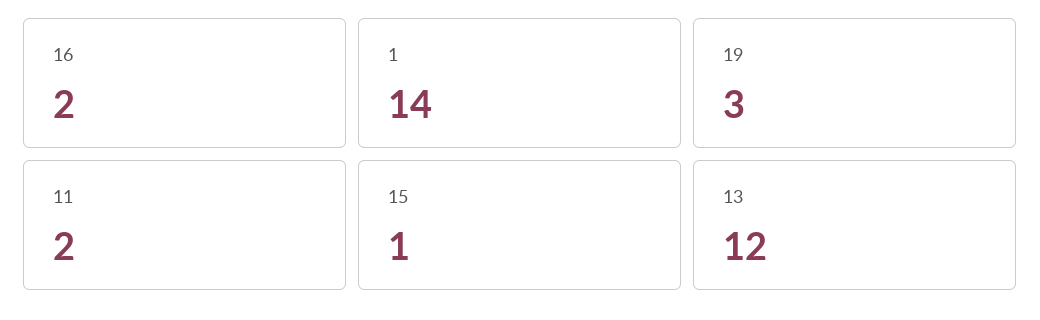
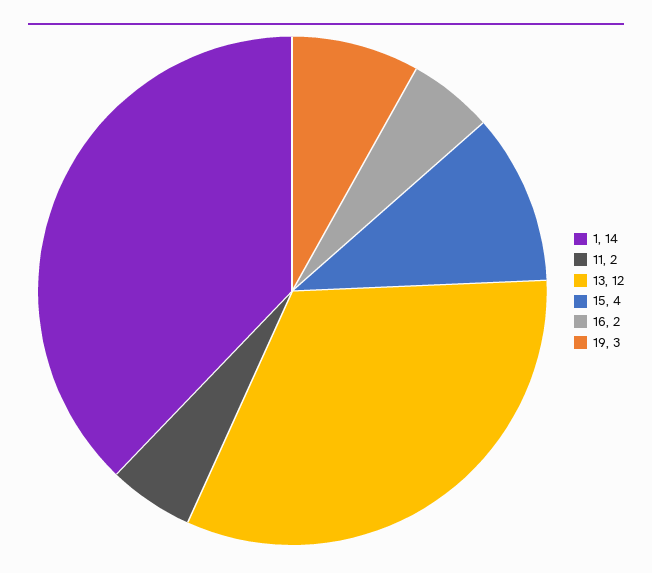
  {
    "16": 2,
    "1": 14,
    "19": 3,
    "11": 2,
-   "15": 1,
+   "15": 4,
    "13": 12
  }

